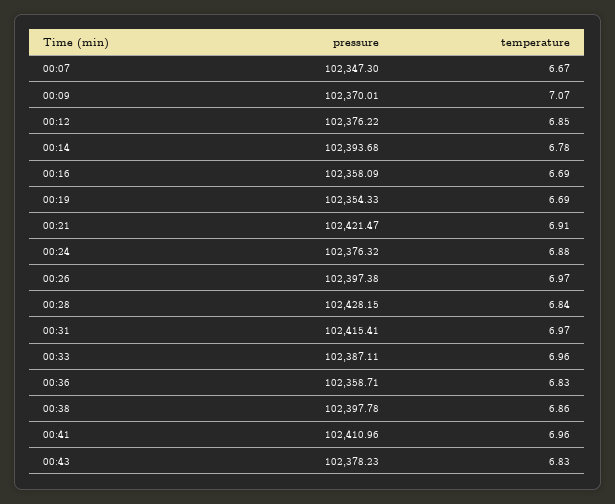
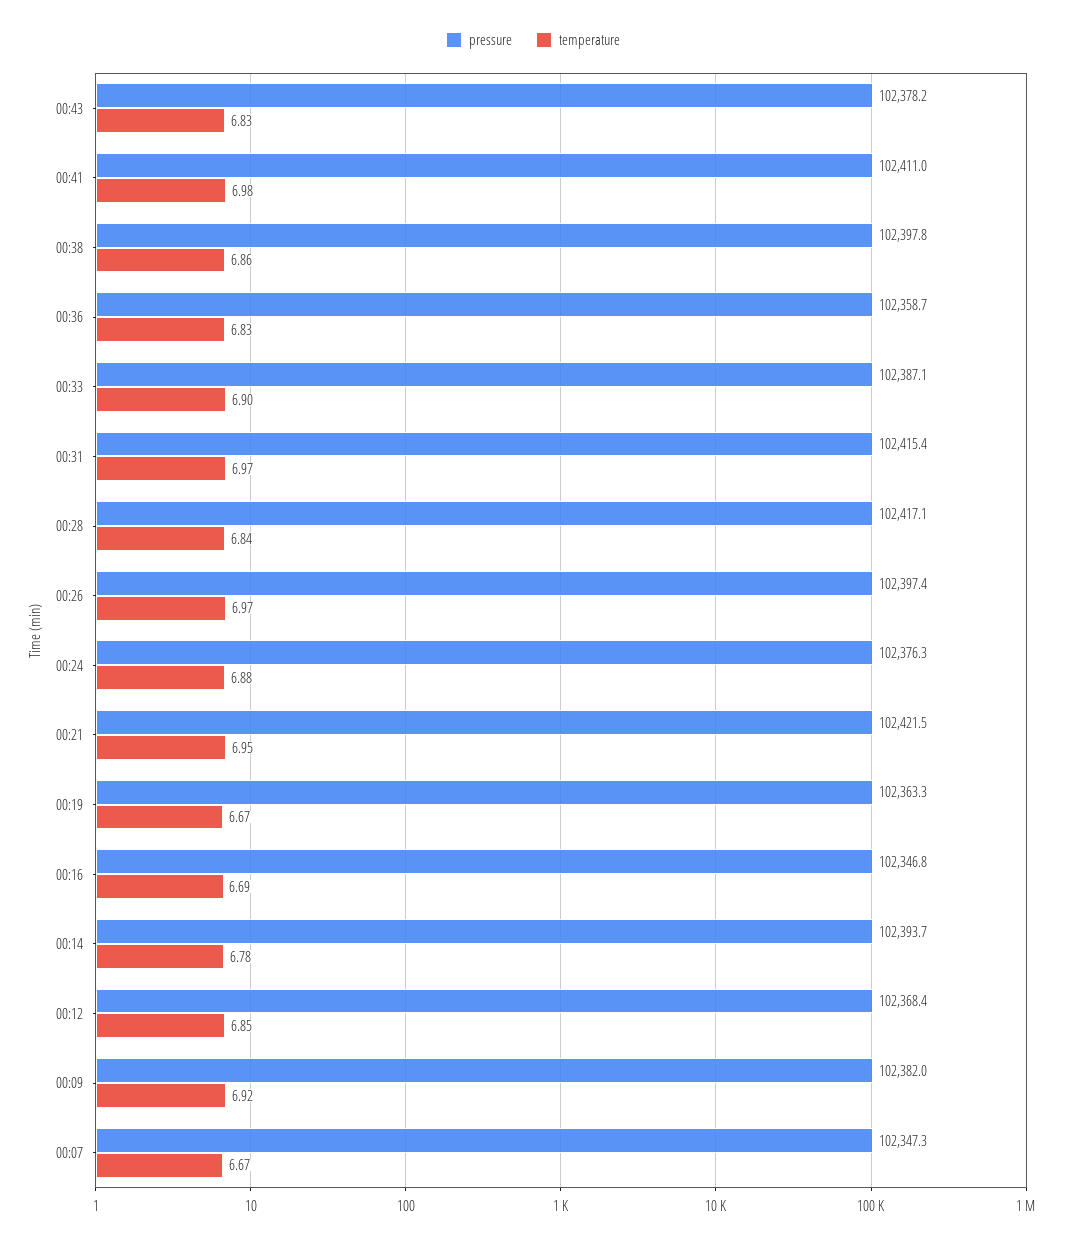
  {
    "pressure": {
      "00:07": 102347.3,
-     "00:09": 102370.01,
+     "00:09": 102382,
-     "00:12": 102376.22,
+     "00:12": 102368.4,
      "00:14": 102393.68,
-     "00:16": 102358.09,
+     "00:16": 102346.8,
-     "00:19": 102354.33,
+     "00:19": 102363.3,
      "00:21": 102421.47,
      "00:24": 102376.32,
      "00:26": 102397.38,
-     "00:28": 102428.15,
+     "00:28": 102417.1,
      "00:31": 102415.41,
      "00:33": 102387.11,
      "00:36": 102358.71,
      "00:38": 102397.78,
      "00:41": 102410.96,
      "00:43": 102378.23
    },
    "temperature": {
      "00:07": 6.67,
-     "00:09": 7.07,
+     "00:09": 6.92,
      "00:12": 6.85,
      "00:14": 6.78,
      "00:16": 6.69,
-     "00:19": 6.69,
+     "00:19": 6.67,
-     "00:21": 6.91,
+     "00:21": 6.95,
      "00:24": 6.88,
      "00:26": 6.97,
      "00:28": 6.84,
      "00:31": 6.97,
-     "00:33": 6.96,
+     "00:33": 6.9,
      "00:36": 6.83,
      "00:38": 6.86,
-     "00:41": 6.96,
+     "00:41": 6.98,
      "00:43": 6.83
    }
  }

